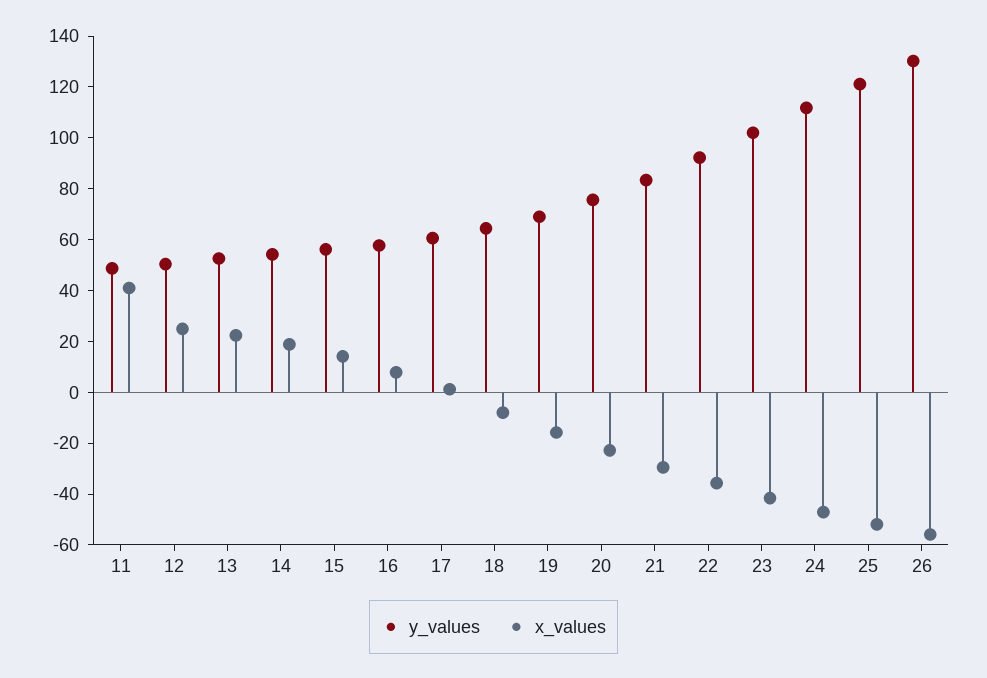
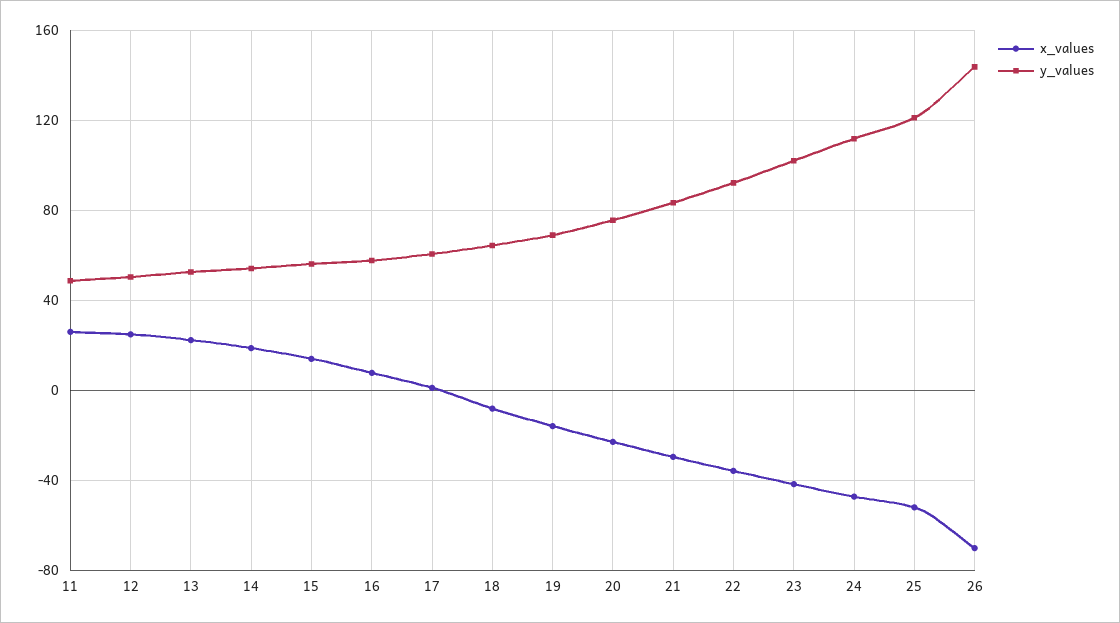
  {
    "y_values": {
      "11": 50,
      "12": 50,
      "13": 55,
      "14": 55,
      "15": 55,
      "16": 60,
      "17": 60,
      "18": 65,
      "19": 70,
      "20": 75,
      "21": 85,
      "22": 90,
      "23": 100,
      "24": 110,
      "25": 120,
-     "26": 130
+     "26": 145
    },
    "x_values": {
-     "11": 40,
+     "11": 25,
      "12": 25,
      "13": 20,
      "14": 20,
      "15": 15,
      "16": 10,
      "17": 0,
      "18": -10,
      "19": -15,
      "20": -25,
      "21": -30,
      "22": -35,
      "23": -40,
      "24": -45,
      "25": -50,
-     "26": -55
+     "26": -70
    }
  }

